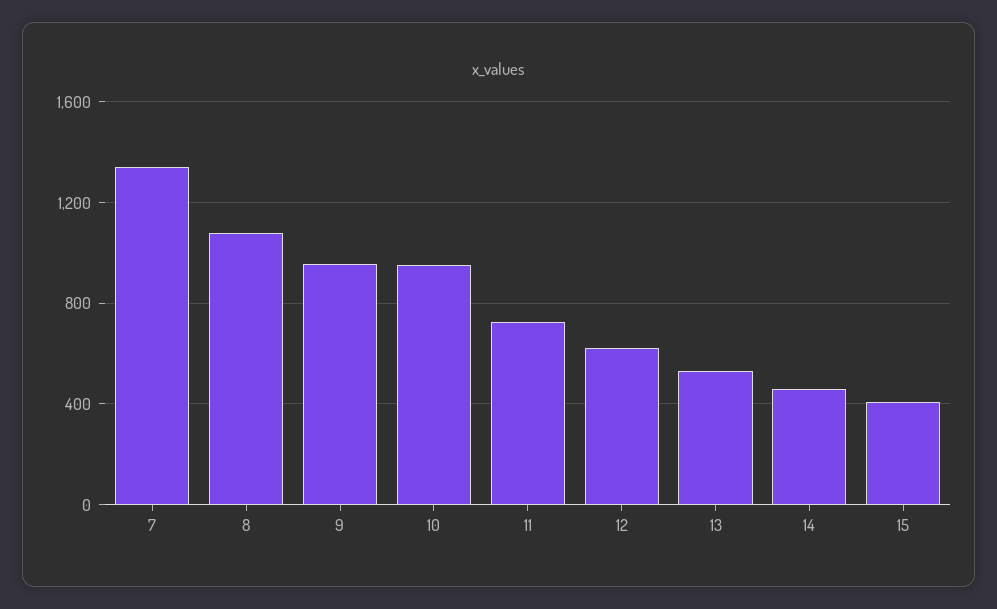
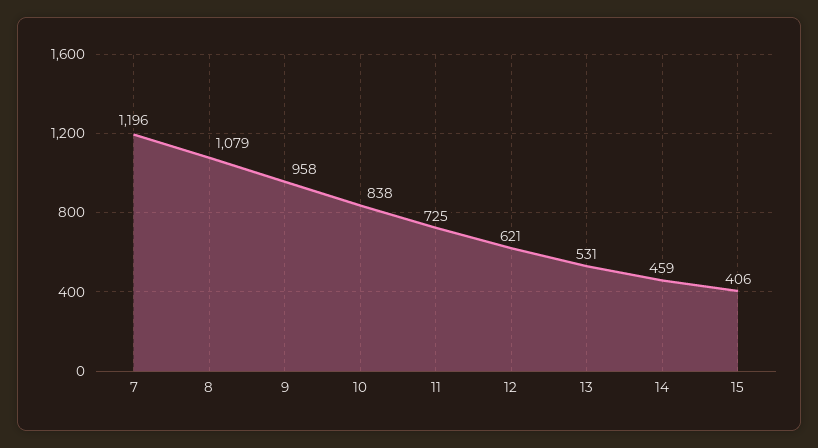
  {
-   "7": 1350,
+   "7": 1196,
    "8": 1079,
    "9": 958,
-   "10": 950,
+   "10": 838,
    "11": 725,
    "12": 621,
    "13": 531,
    "14": 459,
    "15": 406
  }

